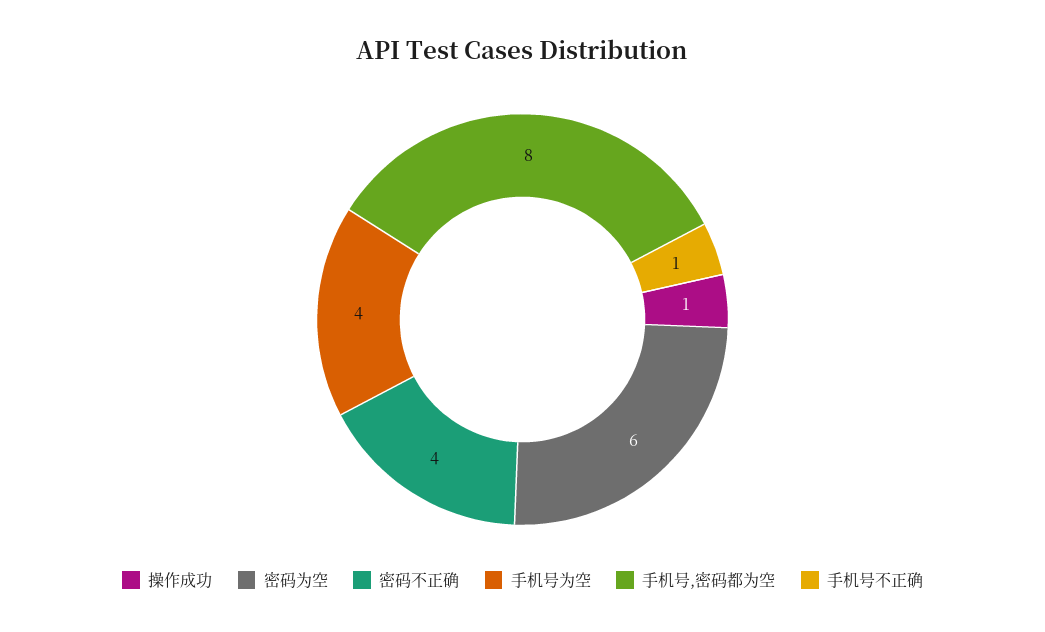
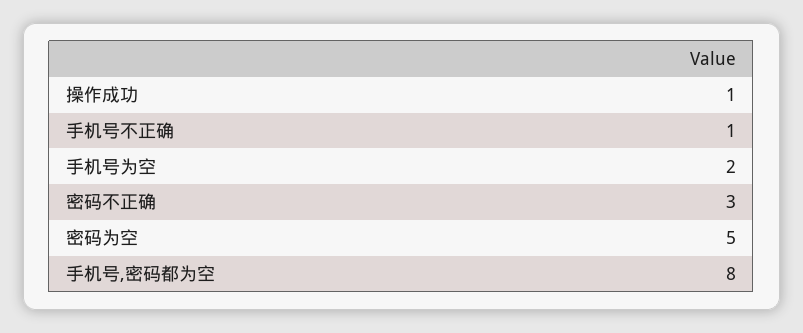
  {
    "操作成功": 1,
-   "密码为空": 6,
+   "密码为空": 5,
-   "密码不正确": 4,
+   "密码不正确": 3,
-   "手机号为空": 4,
+   "手机号为空": 2,
    "手机号,密码都为空": 8,
    "手机号不正确": 1
  }

